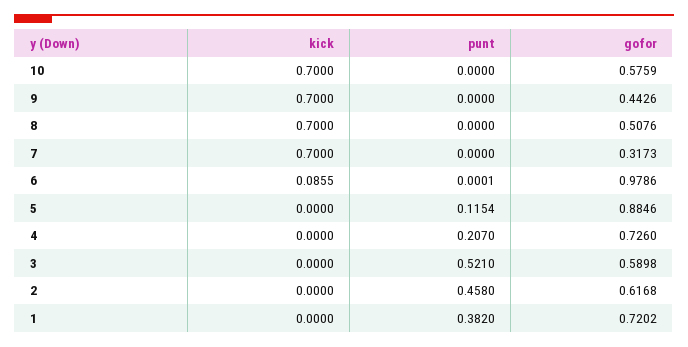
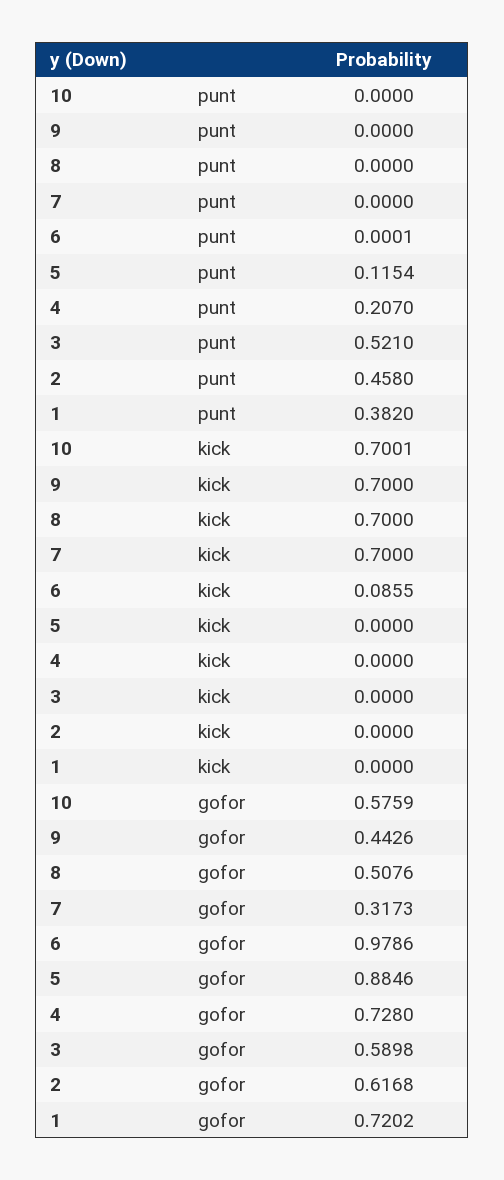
  {
    "kick": {
-     "10": 0.7,
+     "10": 0.7001,
      "9": 0.7,
      "8": 0.7,
      "7": 0.7,
      "6": 0.0855,
      "5": 0,
      "4": 0,
      "3": 0,
      "2": 0,
      "1": 0
    },
    "punt": {
      "10": 0,
      "9": 0,
      "8": 0,
      "7": 0,
      "6": 0.0001,
      "5": 0.1154,
      "4": 0.207,
      "3": 0.521,
      "2": 0.458,
      "1": 0.382
    },
    "gofor": {
      "10": 0.5759,
      "9": 0.4426,
      "8": 0.5076,
      "7": 0.3173,
      "6": 0.9786,
      "5": 0.8846,
-     "4": 0.726,
+     "4": 0.728,
      "3": 0.5898,
      "2": 0.6168,
      "1": 0.7202
    }
  }

